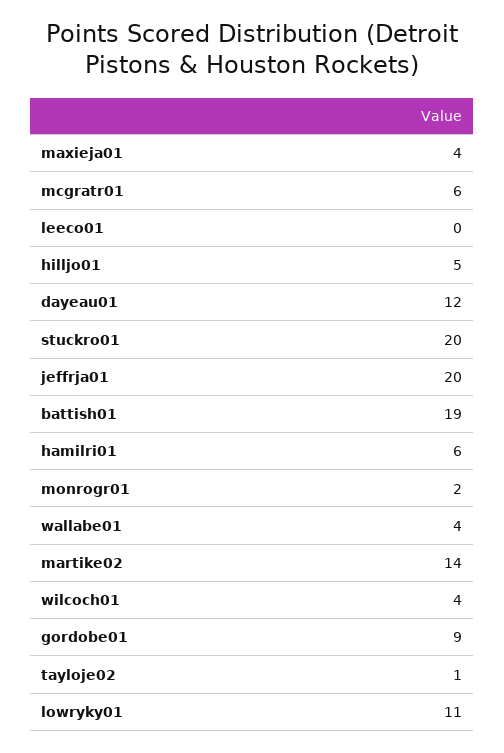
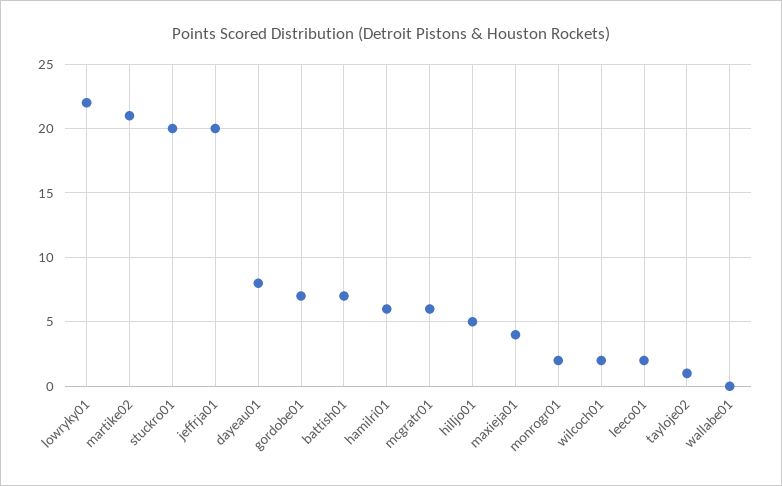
  {
    "maxieja01": 4,
    "mcgratr01": 6,
-   "leeco01": 0,
+   "leeco01": 2,
    "hilljo01": 5,
-   "dayeau01": 12,
+   "dayeau01": 8,
    "stuckro01": 20,
    "jeffrja01": 20,
-   "battish01": 19,
+   "battish01": 7,
    "hamilri01": 6,
    "monrogr01": 2,
-   "wallabe01": 4,
+   "wallabe01": 0,
-   "martike02": 14,
+   "martike02": 21,
-   "wilcoch01": 4,
+   "wilcoch01": 2,
-   "gordobe01": 9,
+   "gordobe01": 7,
    "tayloje02": 1,
-   "lowryky01": 11
+   "lowryky01": 22
  }

